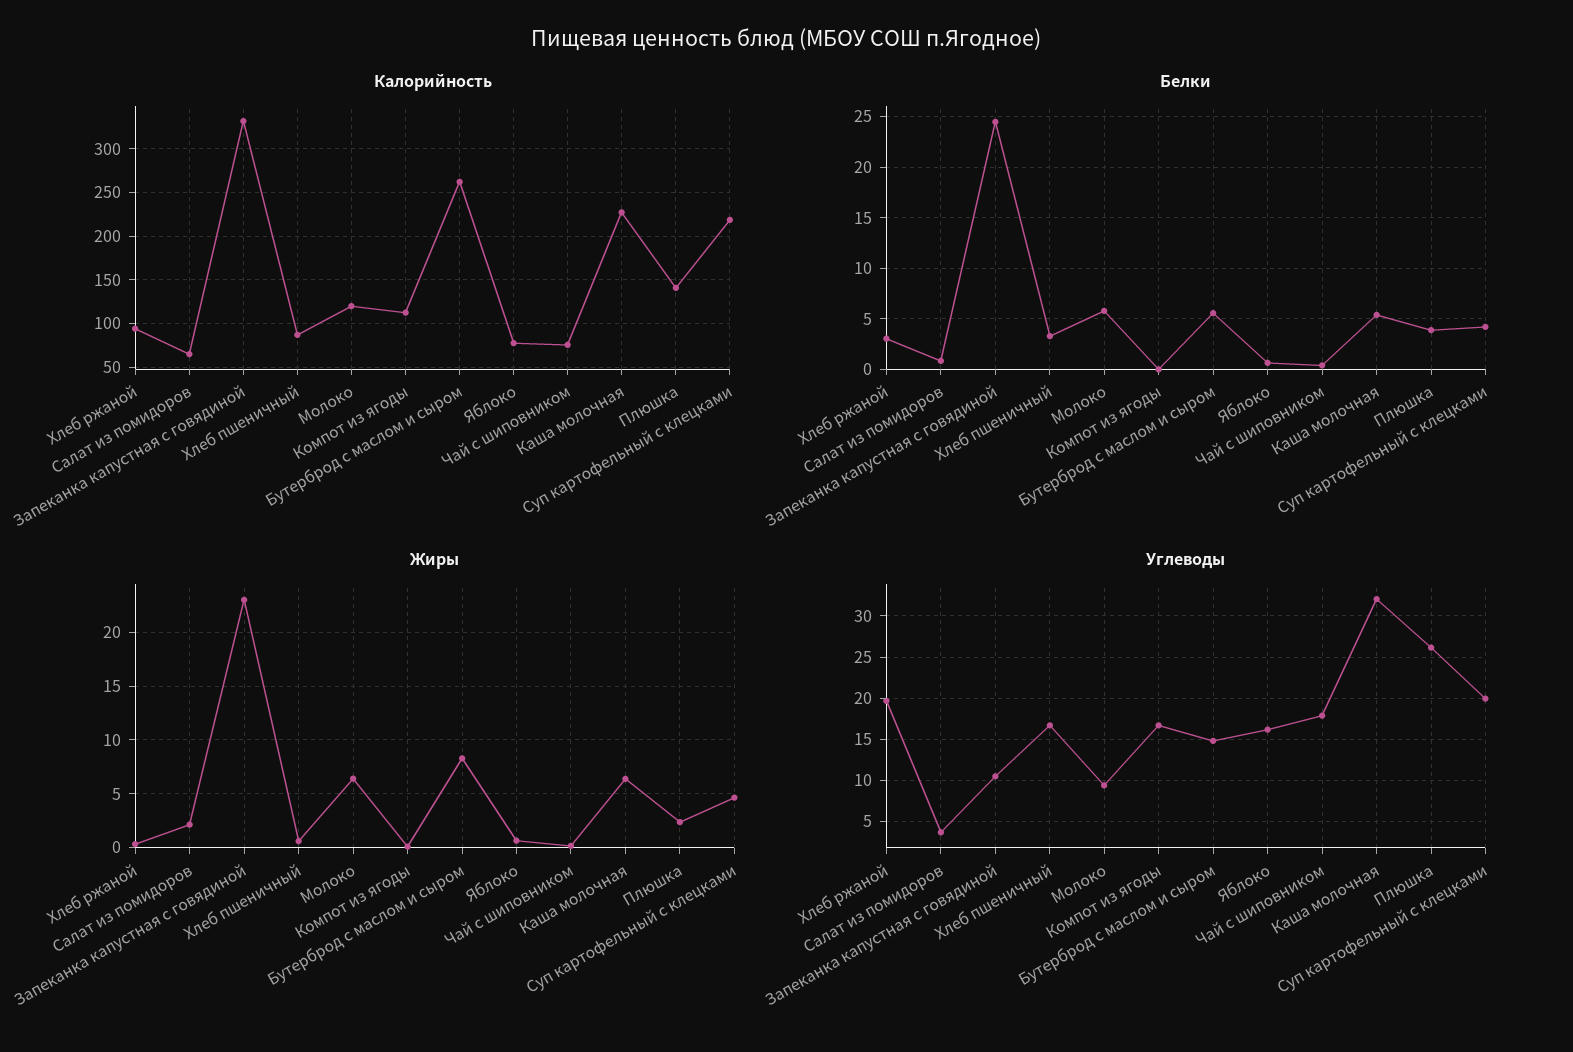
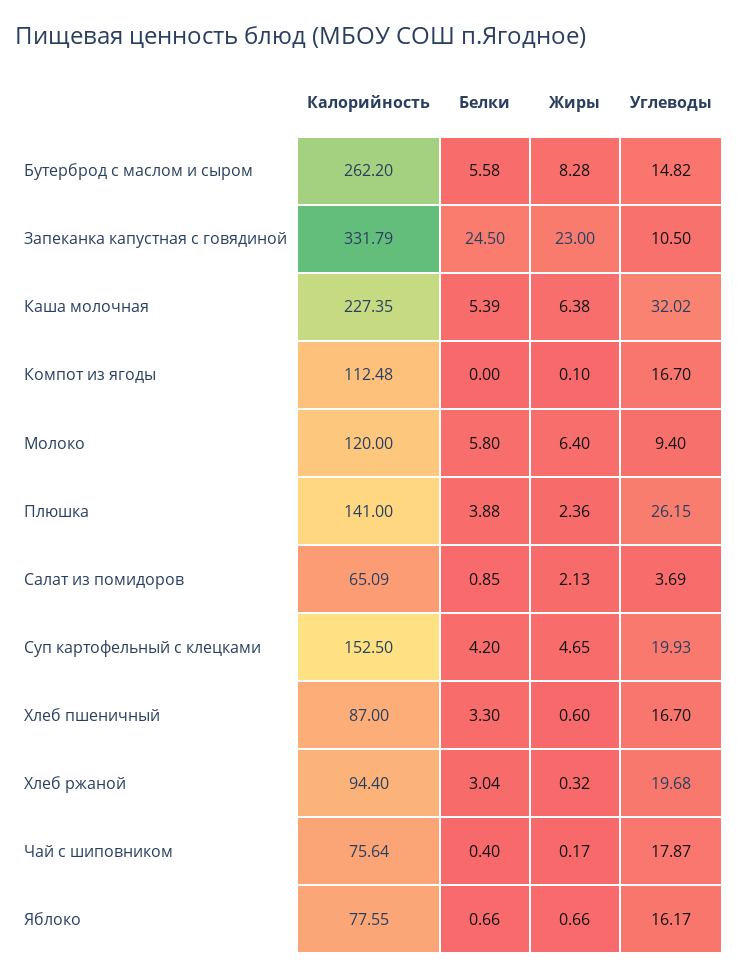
  {
    "Калорийность": {
      "Хлеб ржаной": 94.4,
      "Салат из помидоров": 65.09,
      "Запеканка капустная с говядиной": 331.79,
      "Хлеб пшеничный": 87,
      "Молоко": 120,
      "Компот из ягоды": 112.48,
      "Бутерброд с маслом и сыром": 262.2,
      "Яблоко": 77.55,
      "Чай с шиповником": 75.64,
      "Каша молочная": 227.35,
      "Плюшка": 141,
-     "Суп картофельный с клецками": 220
+     "Суп картофельный с клецками": 152.5
    },
    "Белки": {
      "Хлеб ржаной": 3.04,
      "Салат из помидоров": 0.85,
      "Запеканка капустная с говядиной": 24.5,
      "Хлеб пшеничный": 3.3,
      "Молоко": 5.8,
      "Компот из ягоды": 0,
      "Бутерброд с маслом и сыром": 5.58,
      "Яблоко": 0.66,
      "Чай с шиповником": 0.4,
      "Каша молочная": 5.39,
      "Плюшка": 3.88,
      "Суп картофельный с клецками": 4.2
    },
    "Жиры": {
      "Хлеб ржаной": 0.32,
      "Салат из помидоров": 2.13,
      "Запеканка капустная с говядиной": 23,
      "Хлеб пшеничный": 0.6,
      "Молоко": 6.4,
      "Компот из ягоды": 0.1,
      "Бутерброд с маслом и сыром": 8.28,
      "Яблоко": 0.66,
      "Чай с шиповником": 0.17,
      "Каша молочная": 6.38,
      "Плюшка": 2.36,
      "Суп картофельный с клецками": 4.65
    },
    "Углеводы": {
      "Хлеб ржаной": 19.68,
      "Салат из помидоров": 3.69,
      "Запеканка капустная с говядиной": 10.5,
      "Хлеб пшеничный": 16.7,
      "Молоко": 9.4,
      "Компот из ягоды": 16.7,
      "Бутерброд с маслом и сыром": 14.82,
      "Яблоко": 16.17,
      "Чай с шиповником": 17.87,
      "Каша молочная": 32.02,
      "Плюшка": 26.15,
      "Суп картофельный с клецками": 19.93
    }
  }

